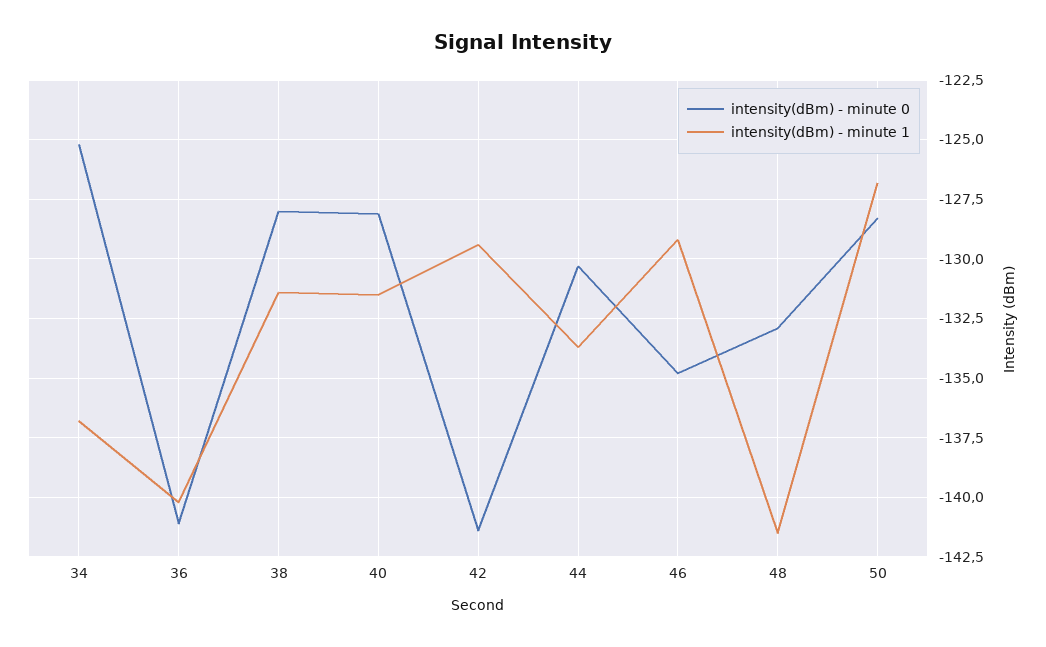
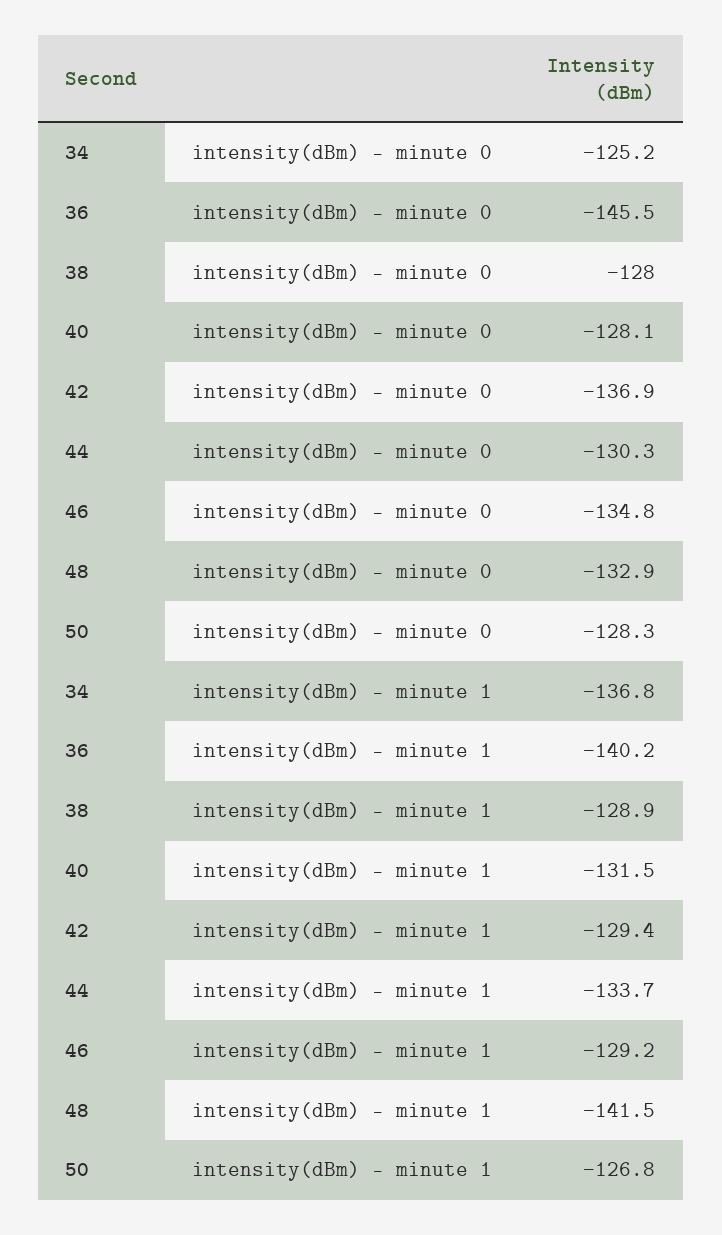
  {
    "intensity(dBm) - minute 0": {
      "34": -125.2,
-     "36": -141,
+     "36": -145.5,
      "38": -128,
      "40": -128.1,
-     "42": -141.5,
+     "42": -136.9,
      "44": -130.3,
      "46": -134.8,
      "48": -132.9,
      "50": -128.3
    },
    "intensity(dBm) - minute 1": {
      "34": -136.8,
      "36": -140.2,
-     "38": -131.5,
+     "38": -128.9,
      "40": -131.5,
      "42": -129.4,
      "44": -133.7,
      "46": -129.2,
      "48": -141.5,
      "50": -126.8
    }
  }

